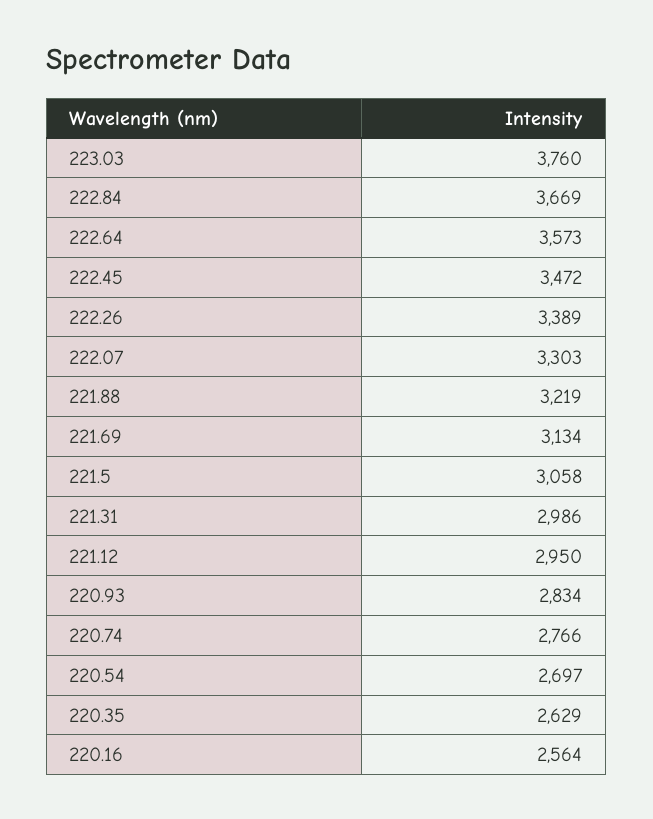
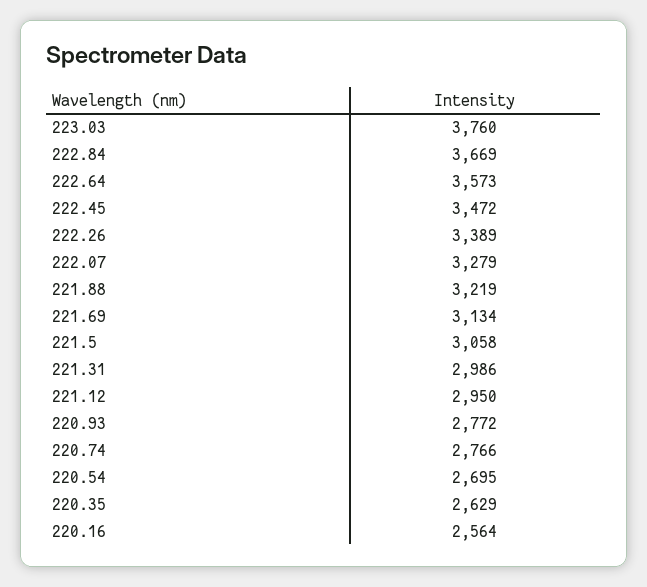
  {
    "223.03": 3760,
    "222.84": 3669,
    "222.64": 3573,
    "222.45": 3472,
    "222.26": 3389,
-   "222.07": 3303,
+   "222.07": 3279,
    "221.88": 3219,
    "221.69": 3134,
    "221.5": 3058,
    "221.31": 2986,
    "221.12": 2950,
-   "220.93": 2834,
+   "220.93": 2772,
    "220.74": 2766,
-   "220.54": 2697,
+   "220.54": 2695,
    "220.35": 2629,
    "220.16": 2564
  }

